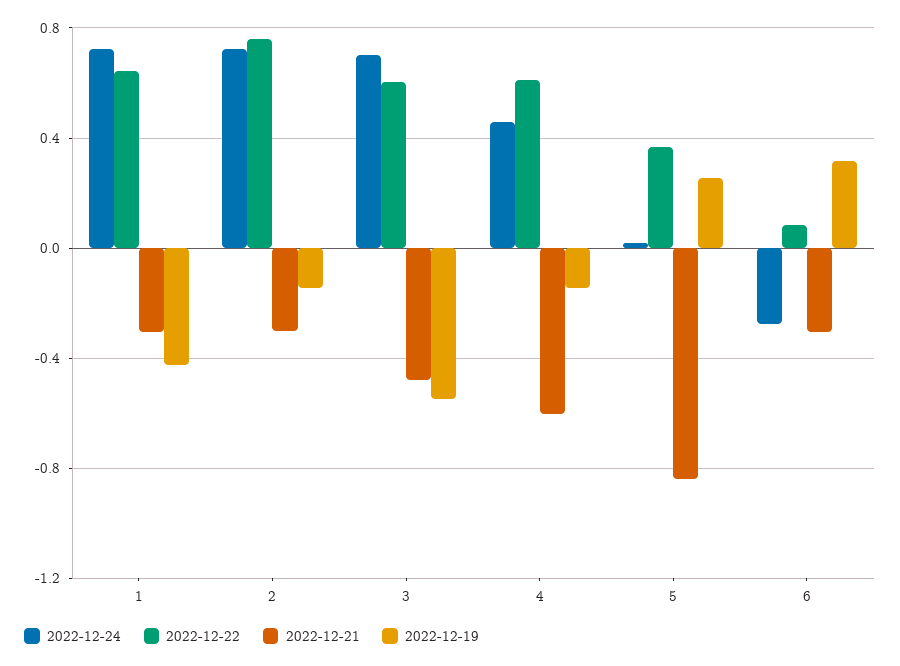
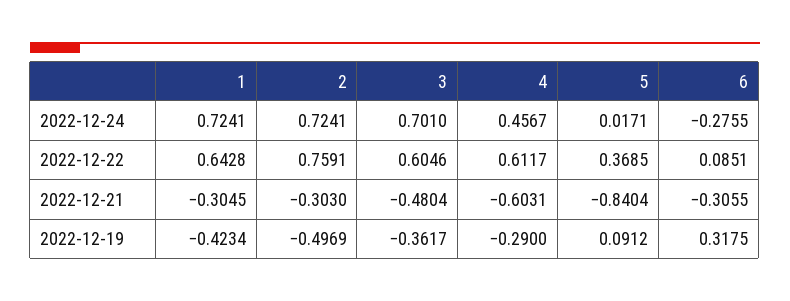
  {
    "2022-12-24": {
      "1": 0.7241,
      "2": 0.7241,
      "3": 0.701,
      "4": 0.4567,
      "5": 0.0171,
      "6": -0.2755
    },
    "2022-12-22": {
      "1": 0.6428,
      "2": 0.7591,
      "3": 0.6046,
      "4": 0.6117,
      "5": 0.3685,
      "6": 0.0851
    },
    "2022-12-21": {
      "1": -0.3045,
      "2": -0.303,
      "3": -0.4804,
      "4": -0.6031,
      "5": -0.8404,
      "6": -0.3055
    },
    "2022-12-19": {
      "1": -0.4234,
-     "2": -0.15,
+     "2": -0.4969,
-     "3": -0.55,
+     "3": -0.3617,
-     "4": -0.15,
+     "4": -0.29,
-     "5": 0.25,
+     "5": 0.0912,
      "6": 0.3175
    }
  }

